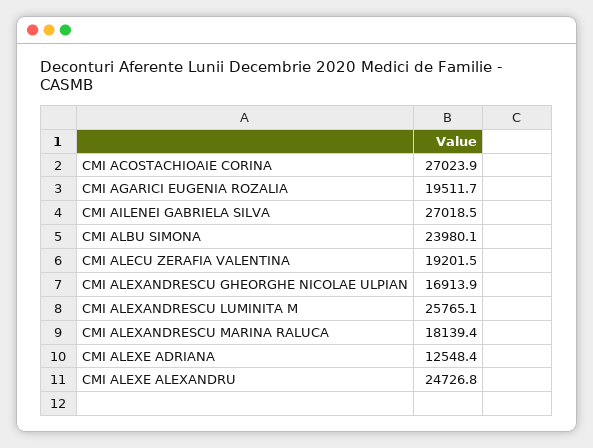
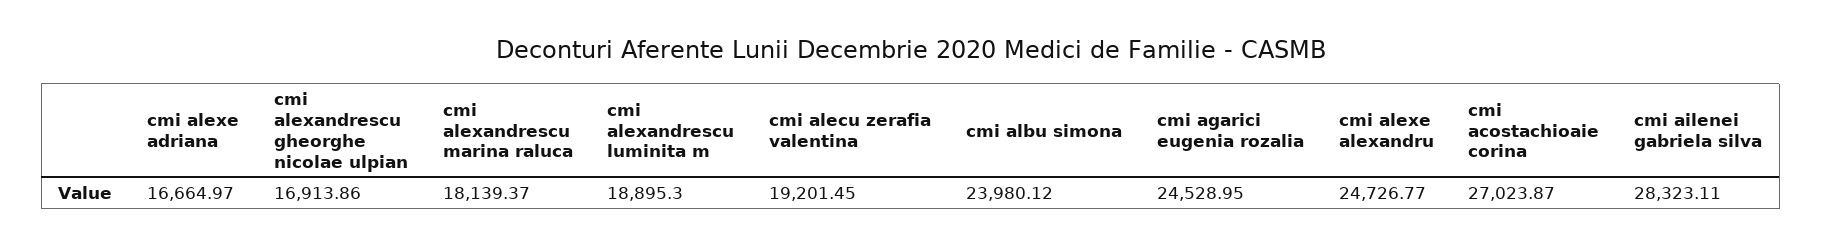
  {
    "CMI ACOSTACHIOAIE CORINA": 27023.87,
-   "CMI AGARICI EUGENIA ROZALIA": 19511.7,
+   "CMI AGARICI EUGENIA ROZALIA": 24528.95,
-   "CMI AILENEI GABRIELA SILVA": 27018.5,
+   "CMI AILENEI GABRIELA SILVA": 28323.11,
    "CMI ALBU SIMONA": 23980.12,
    "CMI ALECU ZERAFIA VALENTINA": 19201.45,
    "CMI ALEXANDRESCU GHEORGHE NICOLAE ULPIAN": 16913.86,
-   "CMI ALEXANDRESCU LUMINITA M": 25765.1,
+   "CMI ALEXANDRESCU LUMINITA M": 18895.3,
    "CMI ALEXANDRESCU MARINA RALUCA": 18139.37,
-   "CMI ALEXE ADRIANA": 12548.4,
+   "CMI ALEXE ADRIANA": 16664.97,
    "CMI ALEXE ALEXANDRU": 24726.77
  }

